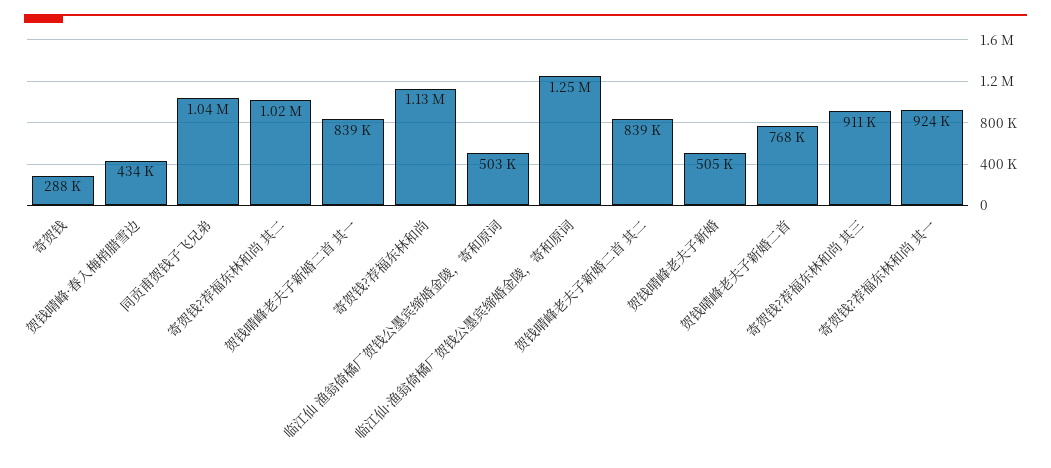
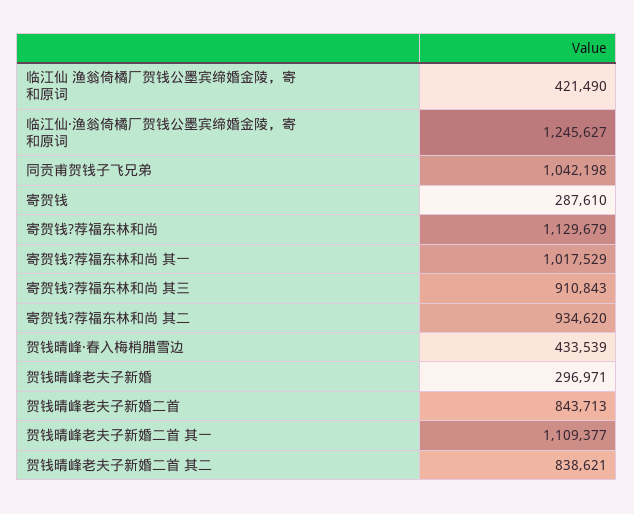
  {
    "寄贺钱": 287610,
    "贺钱晴峰·春入梅梢腊雪边": 433539,
    "同贡甫贺钱子飞兄弟": 1042198,
-   "寄贺钱?荐福东林和尚 其二": 1020000,
+   "寄贺钱?荐福东林和尚 其二": 934620,
-   "贺钱晴峰老夫子新婚二首 其一": 839000,
+   "贺钱晴峰老夫子新婚二首 其一": 1109377,
    "寄贺钱?荐福东林和尚": 1129679,
-   "临江仙 渔翁倚橘厂贺钱公墨宾缔婚金陵，寄和原词": 503000,
+   "临江仙 渔翁倚橘厂贺钱公墨宾缔婚金陵，寄和原词": 421490,
    "临江仙·渔翁倚橘厂贺钱公墨宾缔婚金陵，寄和原词": 1245627,
    "贺钱晴峰老夫子新婚二首 其二": 838621,
-   "贺钱晴峰老夫子新婚": 505000,
+   "贺钱晴峰老夫子新婚": 296971,
-   "贺钱晴峰老夫子新婚二首": 768000,
+   "贺钱晴峰老夫子新婚二首": 843713,
    "寄贺钱?荐福东林和尚 其三": 910843,
-   "寄贺钱?荐福东林和尚 其一": 924000
+   "寄贺钱?荐福东林和尚 其一": 1017529
  }

